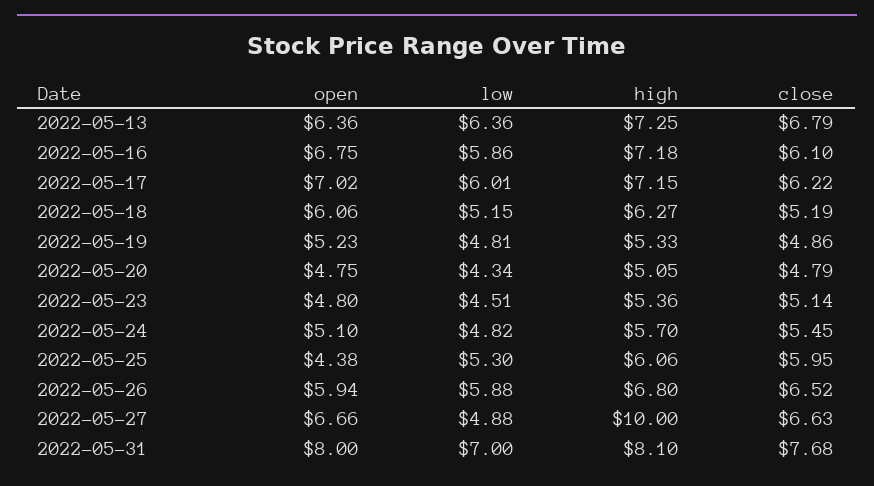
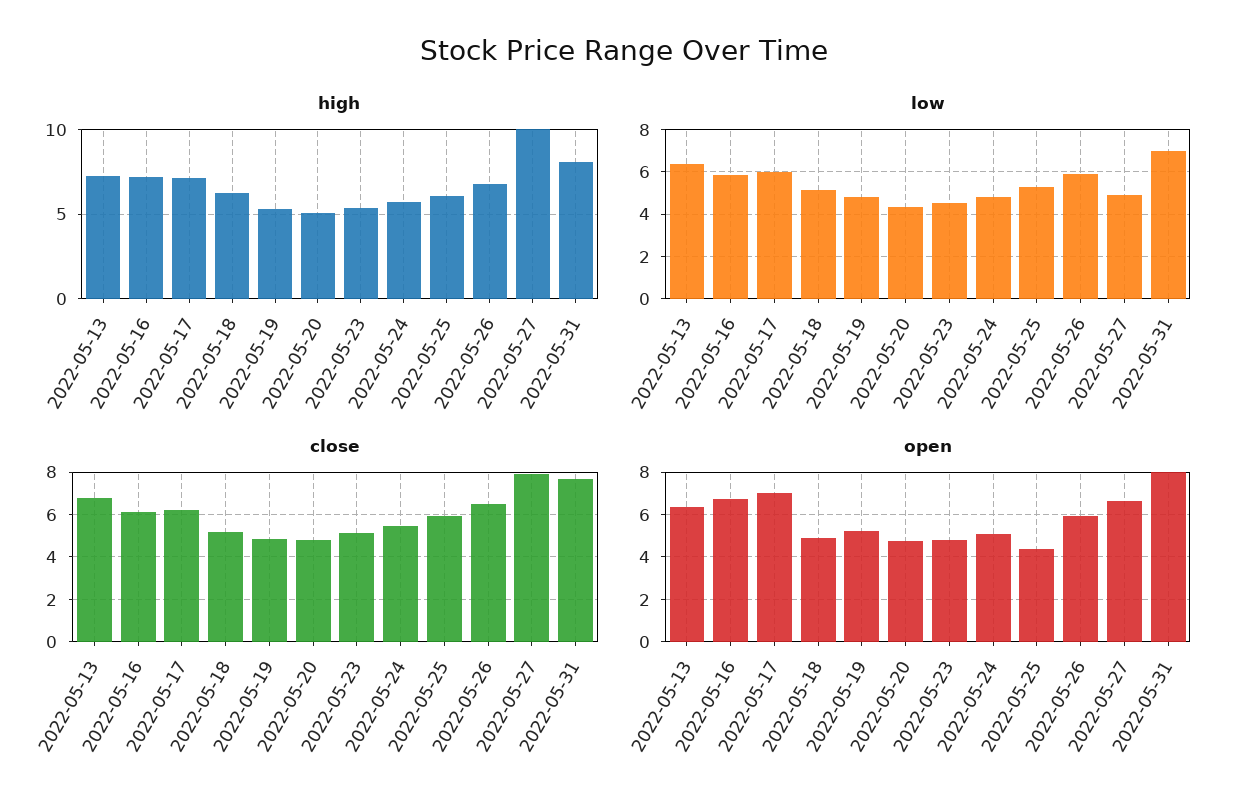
  {
    "open": {
      "2022-05-13": 6.36,
      "2022-05-16": 6.75,
      "2022-05-17": 7.02,
-     "2022-05-18": 6.06,
+     "2022-05-18": 5,
      "2022-05-19": 5.23,
      "2022-05-20": 4.75,
      "2022-05-23": 4.8,
      "2022-05-24": 5.1,
      "2022-05-25": 4.38,
      "2022-05-26": 5.94,
      "2022-05-27": 6.66,
      "2022-05-31": 8
    },
    "low": {
      "2022-05-13": 6.36,
      "2022-05-16": 5.86,
      "2022-05-17": 6.01,
      "2022-05-18": 5.15,
      "2022-05-19": 4.81,
      "2022-05-20": 4.34,
      "2022-05-23": 4.51,
      "2022-05-24": 4.82,
      "2022-05-25": 5.3,
      "2022-05-26": 5.88,
      "2022-05-27": 4.88,
      "2022-05-31": 7
    },
    "high": {
      "2022-05-13": 7.25,
      "2022-05-16": 7.18,
      "2022-05-17": 7.15,
      "2022-05-18": 6.27,
      "2022-05-19": 5.33,
      "2022-05-20": 5.05,
      "2022-05-23": 5.36,
      "2022-05-24": 5.7,
      "2022-05-25": 6.06,
      "2022-05-26": 6.8,
      "2022-05-27": 10,
      "2022-05-31": 8.1
    },
    "close": {
      "2022-05-13": 6.79,
      "2022-05-16": 6.1,
      "2022-05-17": 6.22,
      "2022-05-18": 5.19,
      "2022-05-19": 4.86,
      "2022-05-20": 4.79,
      "2022-05-23": 5.14,
      "2022-05-24": 5.45,
      "2022-05-25": 5.95,
      "2022-05-26": 6.52,
-     "2022-05-27": 6.63,
+     "2022-05-27": 8,
      "2022-05-31": 7.68
    }
  }

